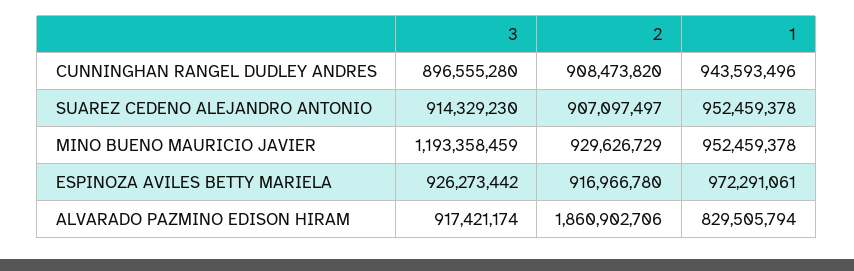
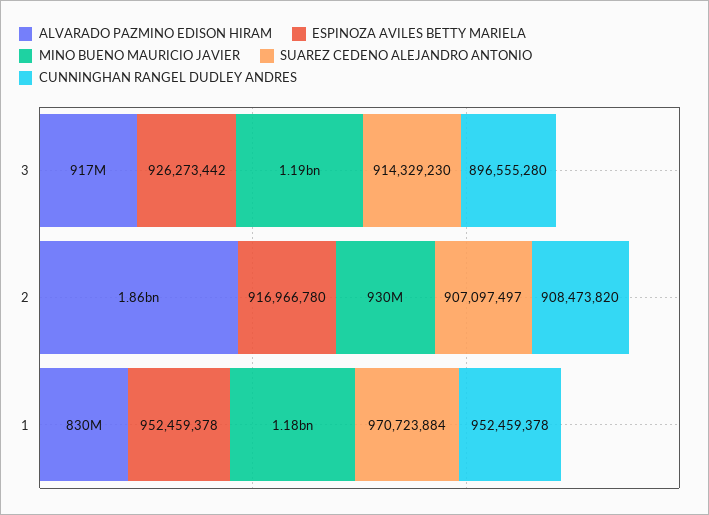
  {
    "CUNNINGHAN RANGEL DUDLEY ANDRES": {
      "3": 896555280,
      "2": 908473820,
-     "1": 943593496
+     "1": 952459378
    },
    "SUAREZ CEDENO ALEJANDRO ANTONIO": {
      "3": 914329230,
      "2": 907097497,
-     "1": 952459378
+     "1": 970723884
    },
    "MINO BUENO MAURICIO JAVIER": {
      "3": 1193358459,
      "2": 929626729,
-     "1": 952459378
+     "1": 1180000000
    },
    "ESPINOZA AVILES BETTY MARIELA": {
      "3": 926273442,
      "2": 916966780,
-     "1": 972291061
+     "1": 952459378
    },
    "ALVARADO PAZMINO EDISON HIRAM": {
      "3": 917421174,
      "2": 1860902706,
      "1": 829505794
    }
  }

